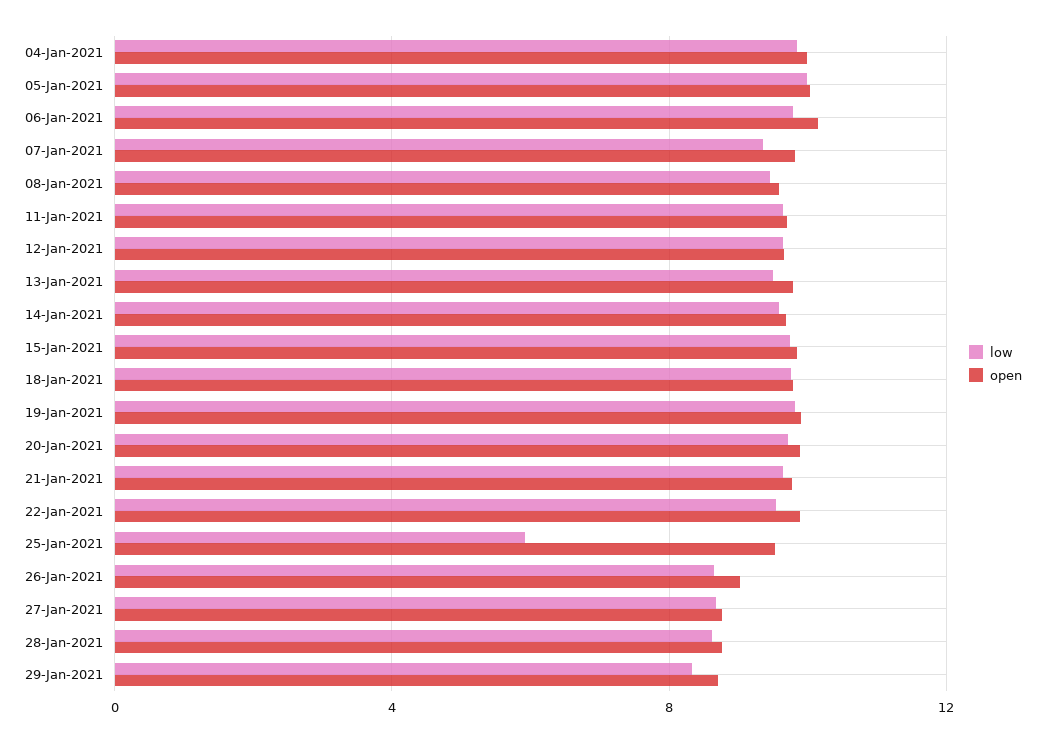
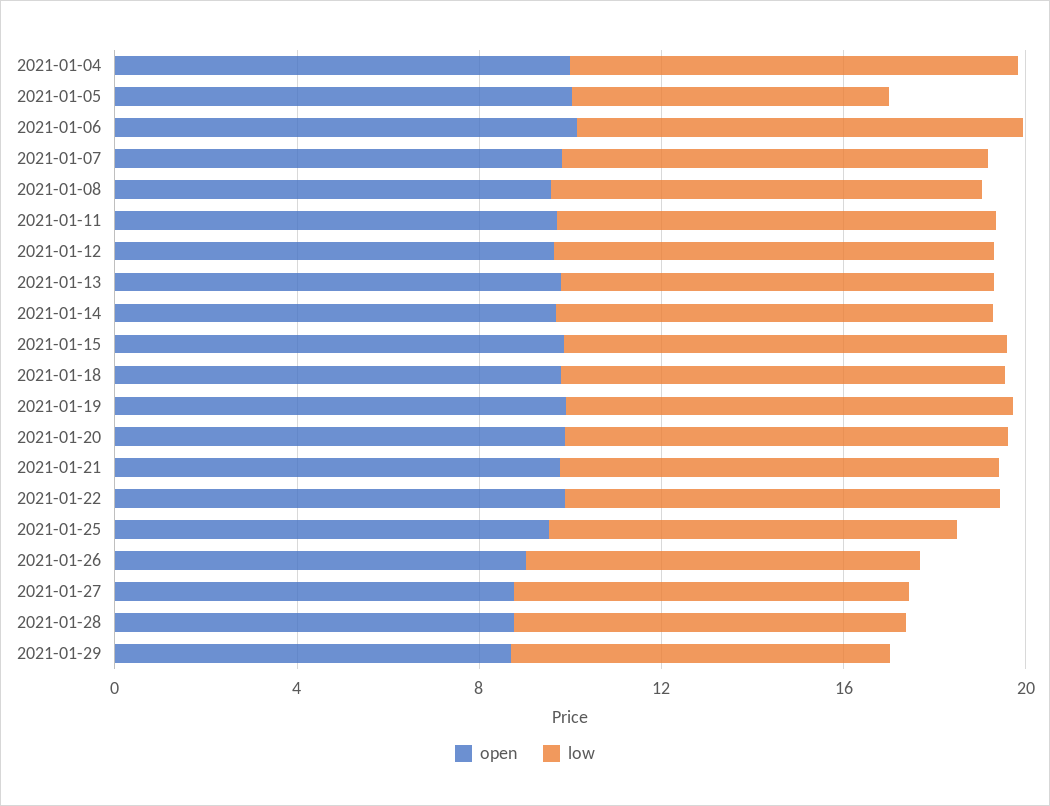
  {
    "low": {
      "04-Jan-2021": 10,
-     "05-Jan-2021": 10,
+     "05-Jan-2021": 7,
      "06-Jan-2021": 10,
      "07-Jan-2021": 9.5,
      "08-Jan-2021": 9.5,
      "11-Jan-2021": 9.5,
      "12-Jan-2021": 9.5,
      "13-Jan-2021": 9.5,
      "14-Jan-2021": 9.5,
      "15-Jan-2021": 9.5,
      "18-Jan-2021": 10,
      "19-Jan-2021": 10,
      "20-Jan-2021": 9.5,
      "21-Jan-2021": 9.5,
      "22-Jan-2021": 9.5,
-     "25-Jan-2021": 6,
+     "25-Jan-2021": 9,
      "26-Jan-2021": 8.5,
      "27-Jan-2021": 8.5,
      "28-Jan-2021": 8.5,
      "29-Jan-2021": 8.5
    },
    "open": {
      "04-Jan-2021": 10,
      "05-Jan-2021": 10,
      "06-Jan-2021": 10,
      "07-Jan-2021": 10,
      "08-Jan-2021": 9.5,
      "11-Jan-2021": 9.5,
      "12-Jan-2021": 9.5,
      "13-Jan-2021": 10,
      "14-Jan-2021": 9.5,
      "15-Jan-2021": 10,
      "18-Jan-2021": 10,
      "19-Jan-2021": 10,
      "20-Jan-2021": 10,
      "21-Jan-2021": 10,
      "22-Jan-2021": 10,
      "25-Jan-2021": 9.5,
      "26-Jan-2021": 9,
      "27-Jan-2021": 9,
      "28-Jan-2021": 9,
      "29-Jan-2021": 8.5
    }
  }

